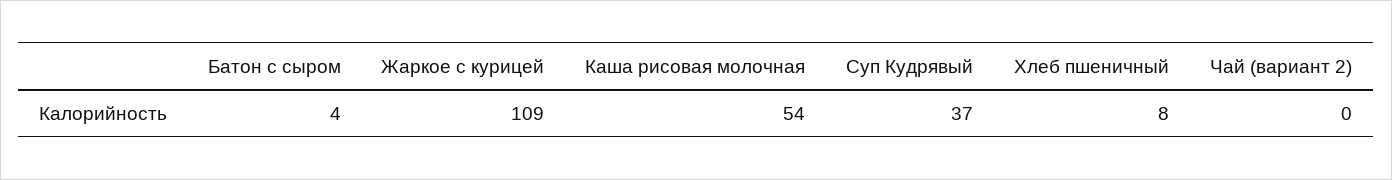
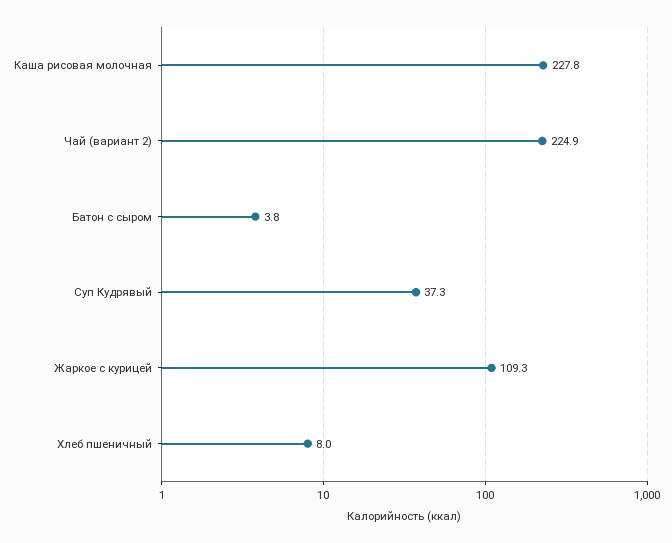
  {
    "Батон с сыром": 3.8,
    "Жаркое с курицей": 109.3,
-   "Каша рисовая молочная": 54,
+   "Каша рисовая молочная": 227.8,
    "Суп Кудрявый": 37.3,
    "Хлеб пшеничный": 8,
-   "Чай (вариант 2)": 0
+   "Чай (вариант 2)": 224.9
  }

